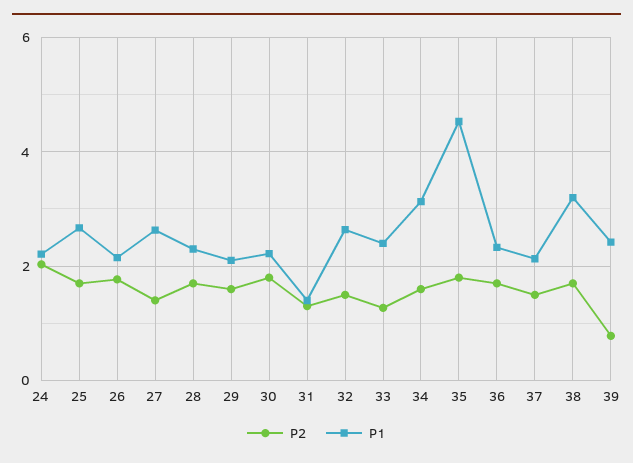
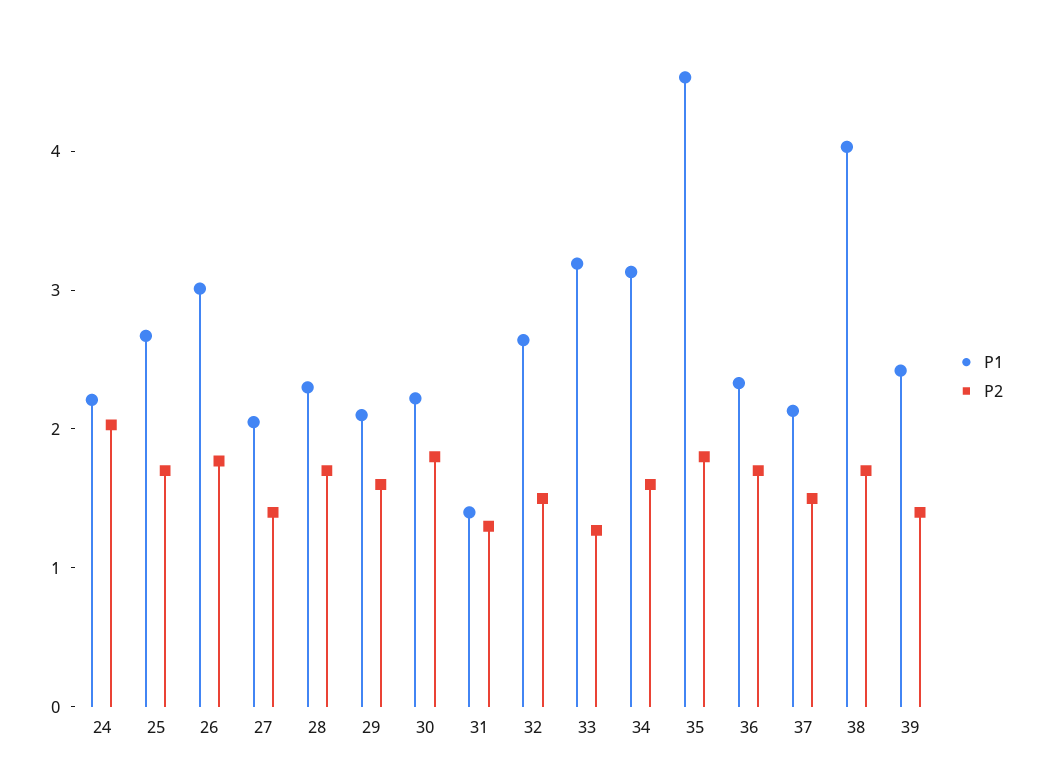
  {
    "P2": {
      "24": 2,
      "25": 1.8,
      "26": 1.8,
      "27": 1.4,
      "28": 1.8,
      "29": 1.6,
      "30": 1.8,
      "31": 1.4,
      "32": 1.6,
      "33": 1.2,
      "34": 1.6,
      "35": 1.8,
      "36": 1.8,
      "37": 1.6,
      "38": 1.8,
-     "39": 0.8
+     "39": 1.4
    },
    "P1": {
      "24": 2.2,
      "25": 2.6,
-     "26": 2.2,
+     "26": 3,
-     "27": 2.6,
+     "27": 2,
      "28": 2.4,
      "29": 2.2,
      "30": 2.2,
      "31": 1.4,
      "32": 2.6,
-     "33": 2.4,
+     "33": 3.2,
      "34": 3.2,
      "35": 4.6,
      "36": 2.4,
      "37": 2.2,
-     "38": 3.2,
+     "38": 4,
      "39": 2.4
    }
  }

